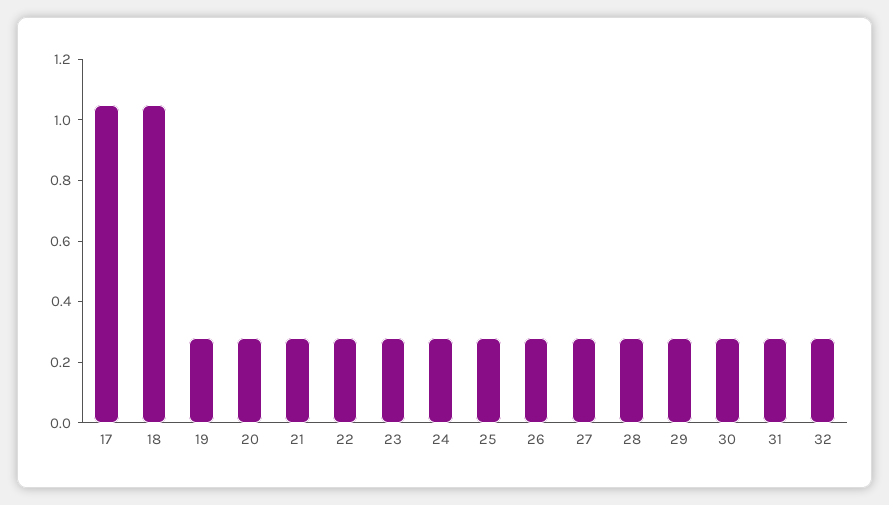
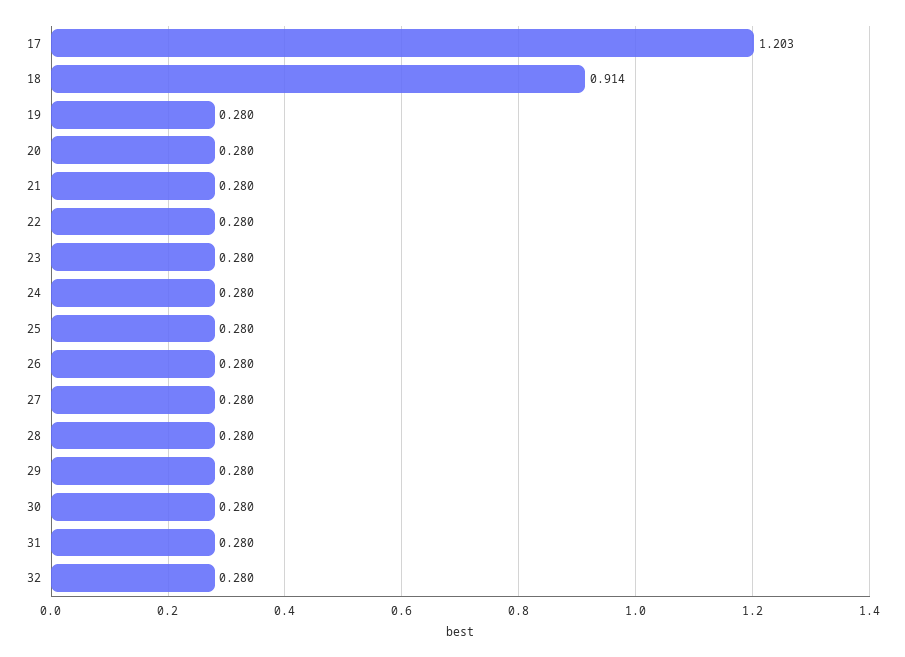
  {
-   "17": 1.05,
+   "17": 1.203,
-   "18": 1.05,
+   "18": 0.914,
    "19": 0.28,
    "20": 0.28,
    "21": 0.28,
    "22": 0.28,
    "23": 0.28,
    "24": 0.28,
    "25": 0.28,
    "26": 0.28,
    "27": 0.28,
    "28": 0.28,
    "29": 0.28,
    "30": 0.28,
    "31": 0.28,
    "32": 0.28
  }

